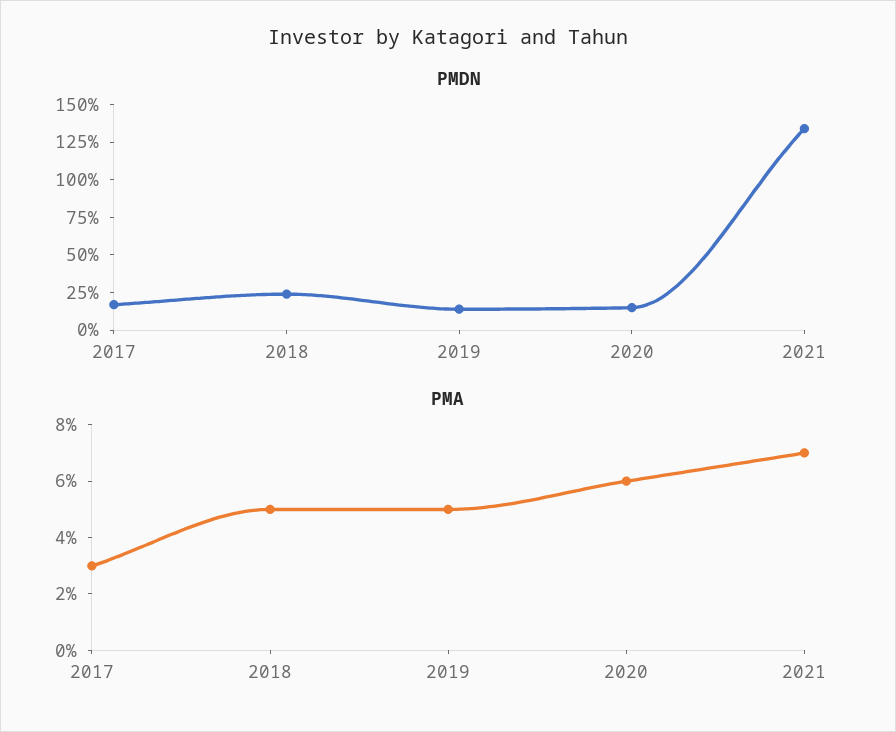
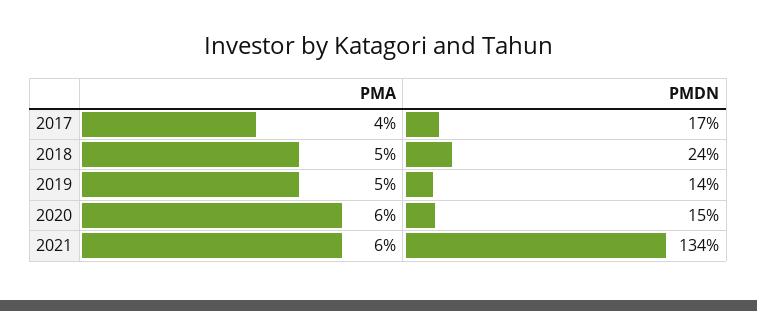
  {
    "PMDN": {
      "2017": 17,
      "2018": 24,
      "2019": 14,
      "2020": 15,
      "2021": 134
    },
    "PMA": {
-     "2017": 3,
+     "2017": 4,
      "2018": 5,
      "2019": 5,
      "2020": 6,
-     "2021": 7
+     "2021": 6
    }
  }

